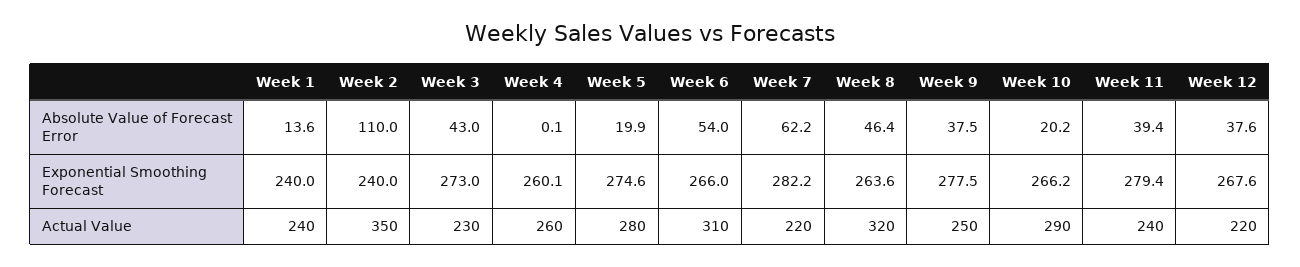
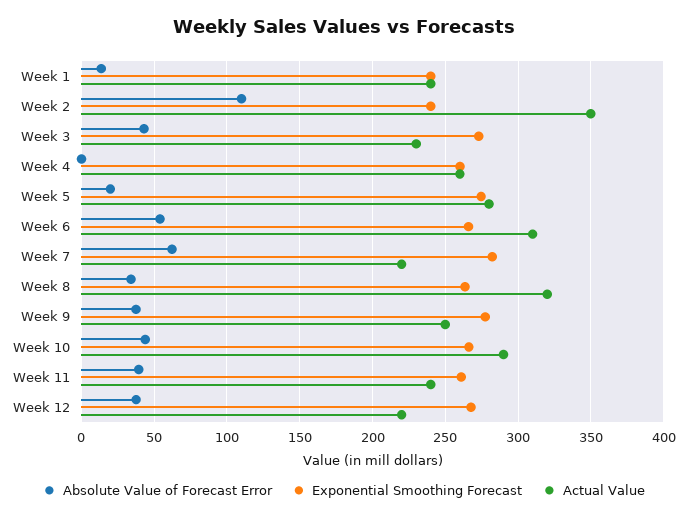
  {
    "Absolute Value of Forecast Error": {
      "Week 1": 13.6,
      "Week 2": 110,
      "Week 3": 43,
      "Week 4": 0.1,
      "Week 5": 19.9,
      "Week 6": 54,
      "Week 7": 62.2,
-     "Week 8": 46.4,
+     "Week 8": 35,
      "Week 9": 37.5,
-     "Week 10": 20.2,
+     "Week 10": 45,
      "Week 11": 39.4,
      "Week 12": 37.6
    },
    "Exponential Smoothing Forecast": {
      "Week 1": 240,
      "Week 2": 240,
      "Week 3": 273,
      "Week 4": 260.1,
      "Week 5": 274.6,
      "Week 6": 266,
      "Week 7": 282.2,
      "Week 8": 263.6,
      "Week 9": 277.5,
      "Week 10": 266.2,
-     "Week 11": 279.4,
+     "Week 11": 260,
      "Week 12": 267.6
    },
    "Actual Value": {
      "Week 1": 240,
      "Week 2": 350,
      "Week 3": 230,
      "Week 4": 260,
      "Week 5": 280,
      "Week 6": 310,
      "Week 7": 220,
      "Week 8": 320,
      "Week 9": 250,
      "Week 10": 290,
      "Week 11": 240,
      "Week 12": 220
    }
  }

